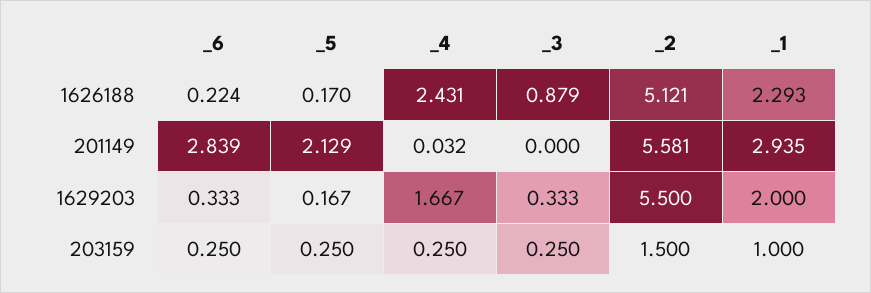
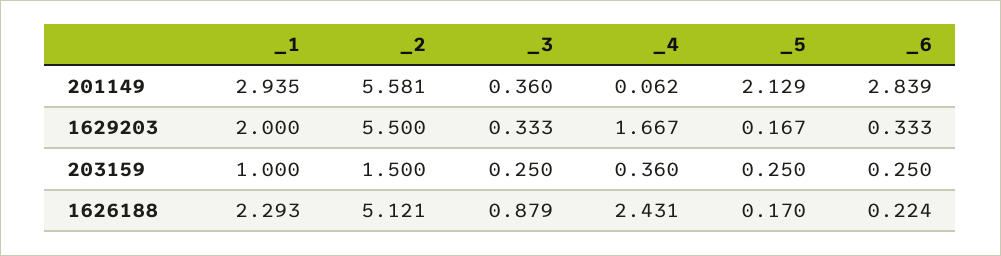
  {
    "_6": {
      "1626188": 0.224,
      "201149": 2.839,
      "1629203": 0.333,
      "203159": 0.25
    },
    "_5": {
      "1626188": 0.17,
      "201149": 2.129,
      "1629203": 0.167,
      "203159": 0.25
    },
    "_4": {
      "1626188": 2.431,
-     "201149": 0.032,
+     "201149": 0.062,
      "1629203": 1.667,
-     "203159": 0.25
+     "203159": 0.36
    },
    "_3": {
      "1626188": 0.879,
-     "201149": 0,
+     "201149": 0.36,
      "1629203": 0.333,
      "203159": 0.25
    },
    "_2": {
      "1626188": 5.121,
      "201149": 5.581,
      "1629203": 5.5,
      "203159": 1.5
    },
    "_1": {
      "1626188": 2.293,
      "201149": 2.935,
      "1629203": 2,
      "203159": 1
    }
  }

